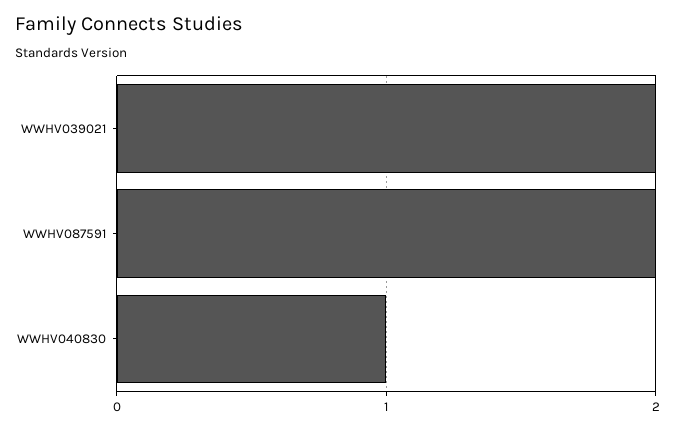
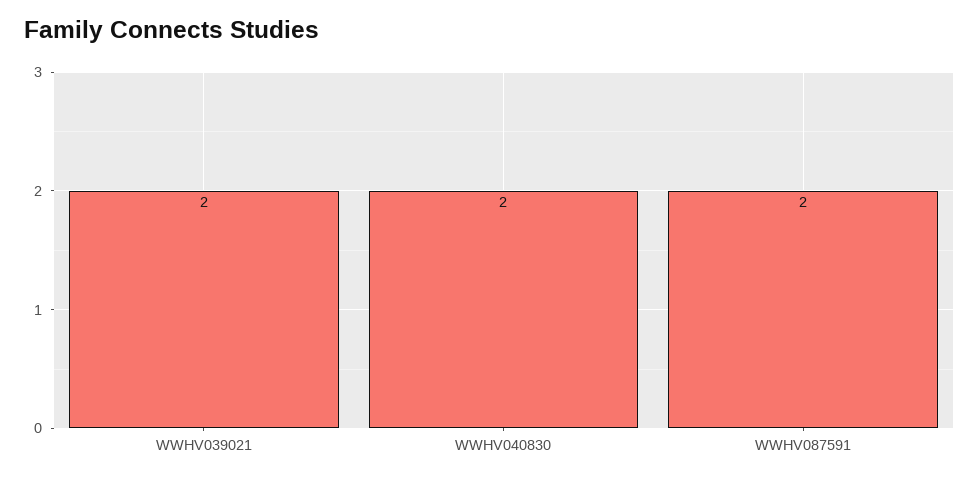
  {
    "WWHV039021": 2,
    "WWHV087591": 2,
-   "WWHV040830": 1
+   "WWHV040830": 2
  }

